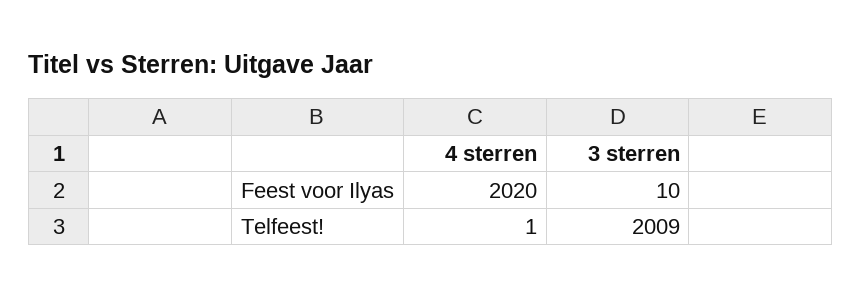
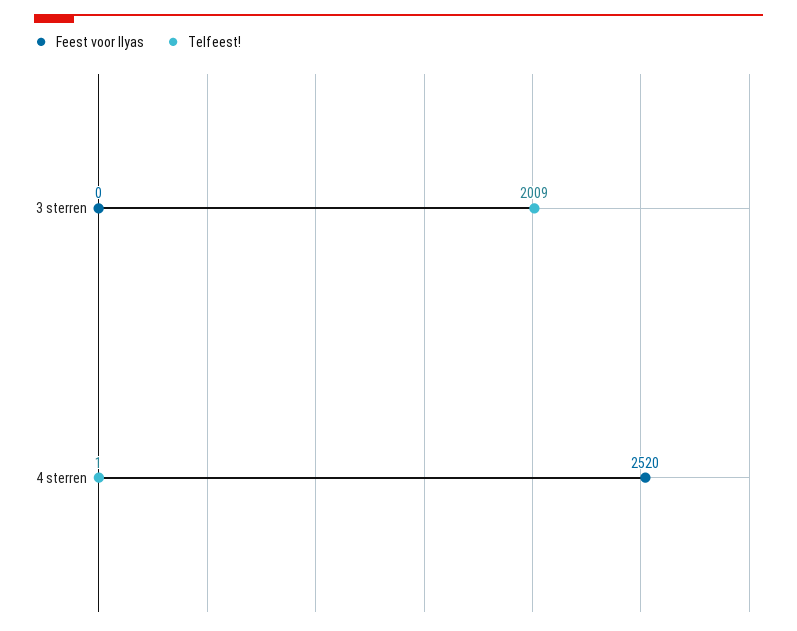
  {
    "Feest voor Ilyas": {
-     "4 sterren": 2020,
+     "4 sterren": 2520,
-     "3 sterren": 10
+     "3 sterren": 0
    },
    "Telfeest!": {
      "4 sterren": 1,
      "3 sterren": 2009
    }
  }

